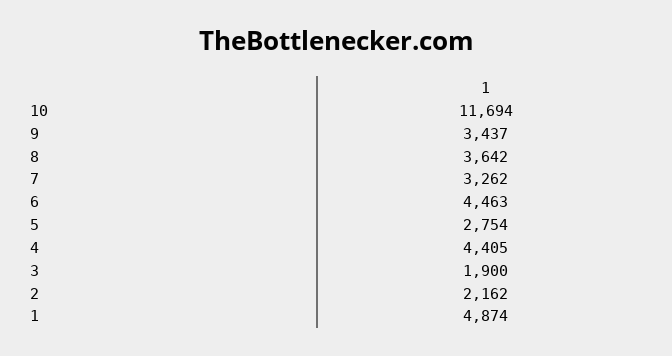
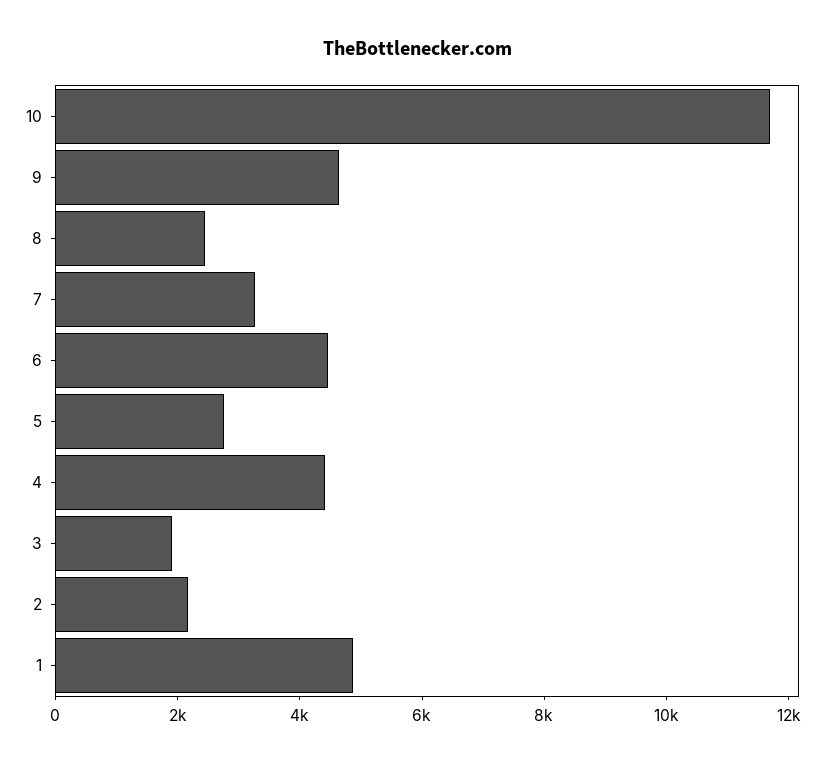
  {
    "10": 11694,
-   "9": 3437,
+   "9": 4500,
-   "8": 3642,
+   "8": 2500,
    "7": 3262,
    "6": 4463,
    "5": 2754,
    "4": 4405,
    "3": 1900,
    "2": 2162,
    "1": 4874
  }

